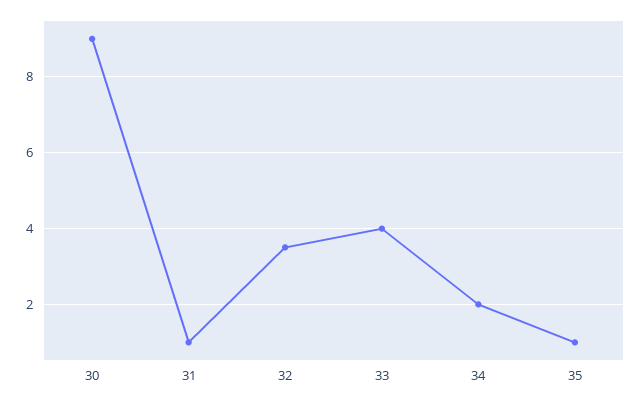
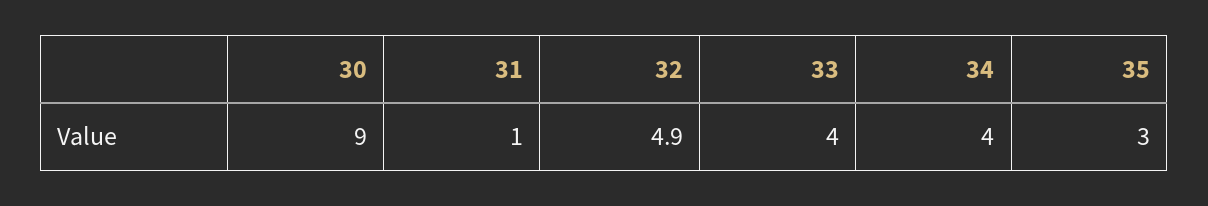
  {
    "30": 9,
    "31": 1,
-   "32": 3.5,
+   "32": 4.9,
    "33": 4,
-   "34": 2,
+   "34": 4,
-   "35": 1
+   "35": 3
  }

